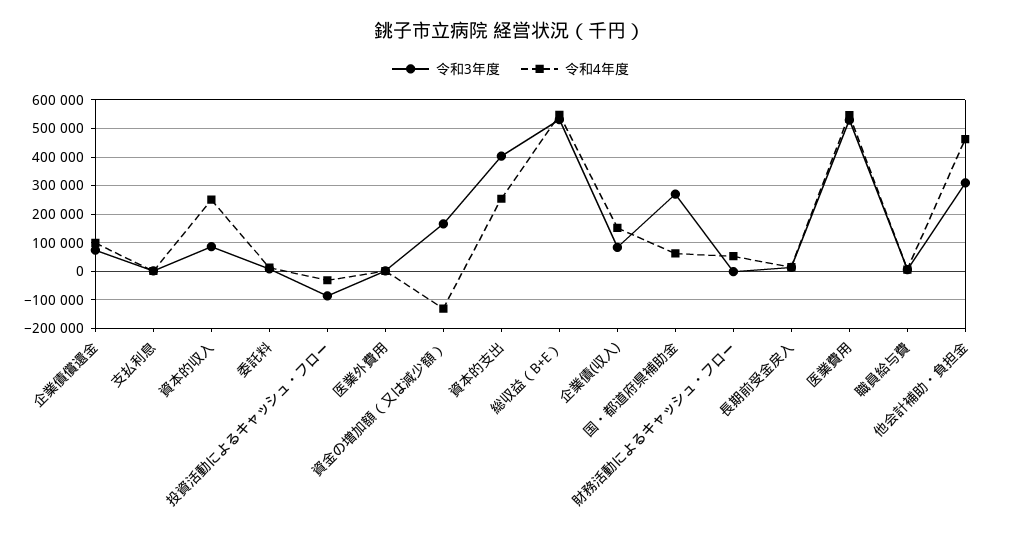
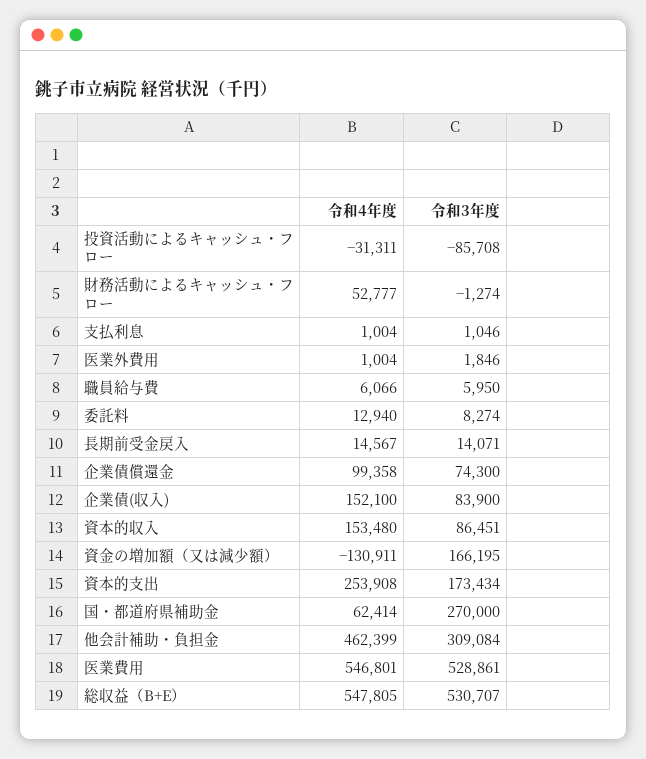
  {
    "令和3年度": {
      "企業債償還金": 74300,
      "支払利息": 1046,
      "資本的収入": 86451,
      "委託料": 8274,
      "投資活動によるキャッシュ・フロー": -85708,
      "医業外費用": 1846,
      "資金の増加額（又は減少額）": 166195,
-     "資本的支出": 400000,
+     "資本的支出": 173434,
      "総収益（B+E）": 530707,
      "企業債(収入)": 83900,
      "国・都道府県補助金": 270000,
      "財務活動によるキャッシュ・フロー": -1274,
      "長期前受金戻入": 14071,
      "医業費用": 528861,
      "職員給与費": 5950,
      "他会計補助・負担金": 309084
    },
    "令和4年度": {
      "企業債償還金": 99358,
      "支払利息": 1004,
-     "資本的収入": 250000,
+     "資本的収入": 153480,
      "委託料": 12940,
      "投資活動によるキャッシュ・フロー": -31311,
      "医業外費用": 1004,
      "資金の増加額（又は減少額）": -130911,
      "資本的支出": 253908,
      "総収益（B+E）": 547805,
      "企業債(収入)": 152100,
      "国・都道府県補助金": 62414,
      "財務活動によるキャッシュ・フロー": 52777,
      "長期前受金戻入": 14567,
      "医業費用": 546801,
      "職員給与費": 6066,
      "他会計補助・負担金": 462399
    }
  }

